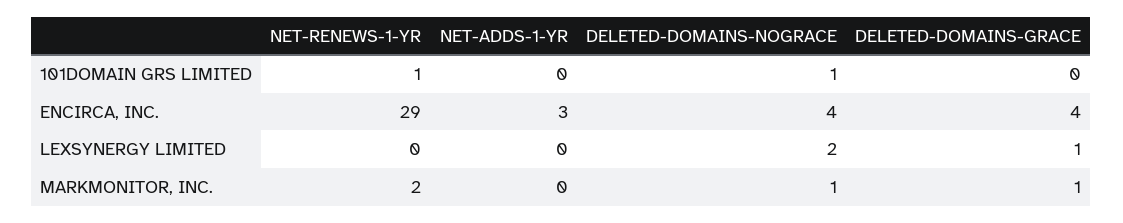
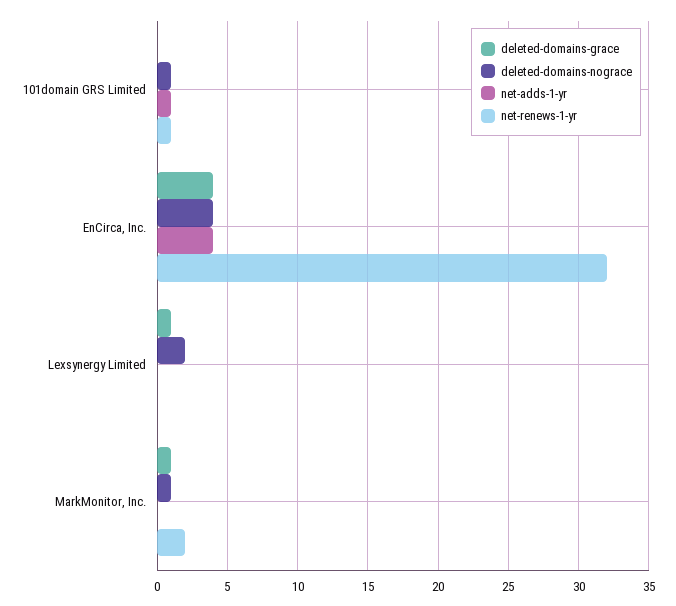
  {
    "NET-RENEWS-1-YR": {
      "101DOMAIN GRS LIMITED": 1,
-     "ENCIRCA, INC.": 29,
+     "ENCIRCA, INC.": 32,
      "LEXSYNERGY LIMITED": 0,
      "MARKMONITOR, INC.": 2
    },
    "NET-ADDS-1-YR": {
-     "101DOMAIN GRS LIMITED": 0,
+     "101DOMAIN GRS LIMITED": 1,
-     "ENCIRCA, INC.": 3,
+     "ENCIRCA, INC.": 4,
      "LEXSYNERGY LIMITED": 0,
      "MARKMONITOR, INC.": 0
    },
    "DELETED-DOMAINS-NOGRACE": {
      "101DOMAIN GRS LIMITED": 1,
      "ENCIRCA, INC.": 4,
      "LEXSYNERGY LIMITED": 2,
      "MARKMONITOR, INC.": 1
    },
    "DELETED-DOMAINS-GRACE": {
      "101DOMAIN GRS LIMITED": 0,
      "ENCIRCA, INC.": 4,
      "LEXSYNERGY LIMITED": 1,
      "MARKMONITOR, INC.": 1
    }
  }

